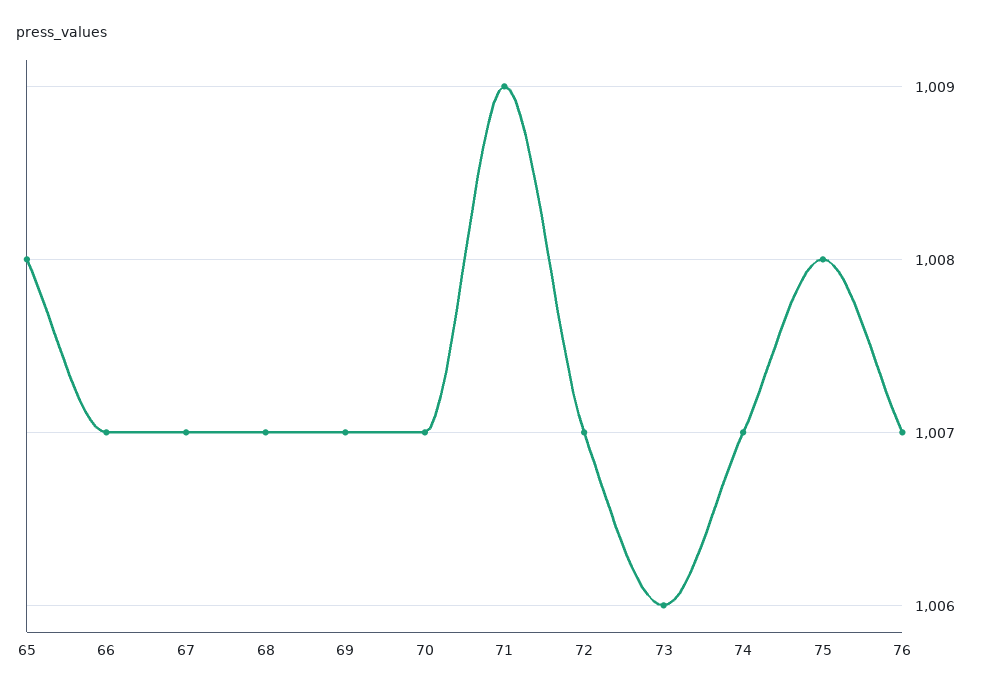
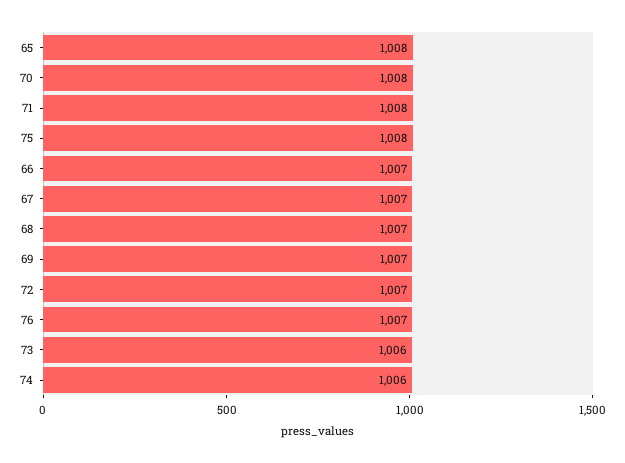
  {
    "65": 1008,
    "66": 1007,
    "67": 1007,
    "68": 1007,
    "69": 1007,
-   "70": 1007,
+   "70": 1008,
-   "71": 1009,
+   "71": 1008,
    "72": 1007,
    "73": 1006,
-   "74": 1007,
+   "74": 1006,
    "75": 1008,
    "76": 1007
  }

